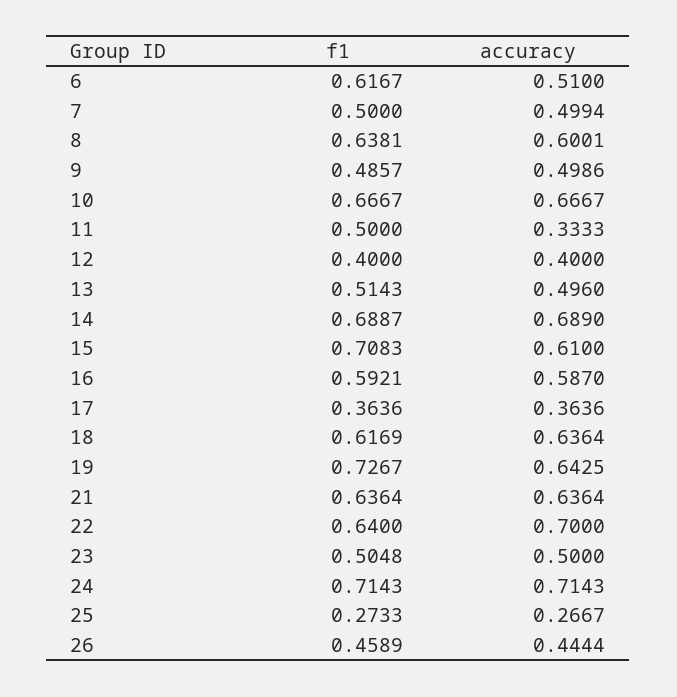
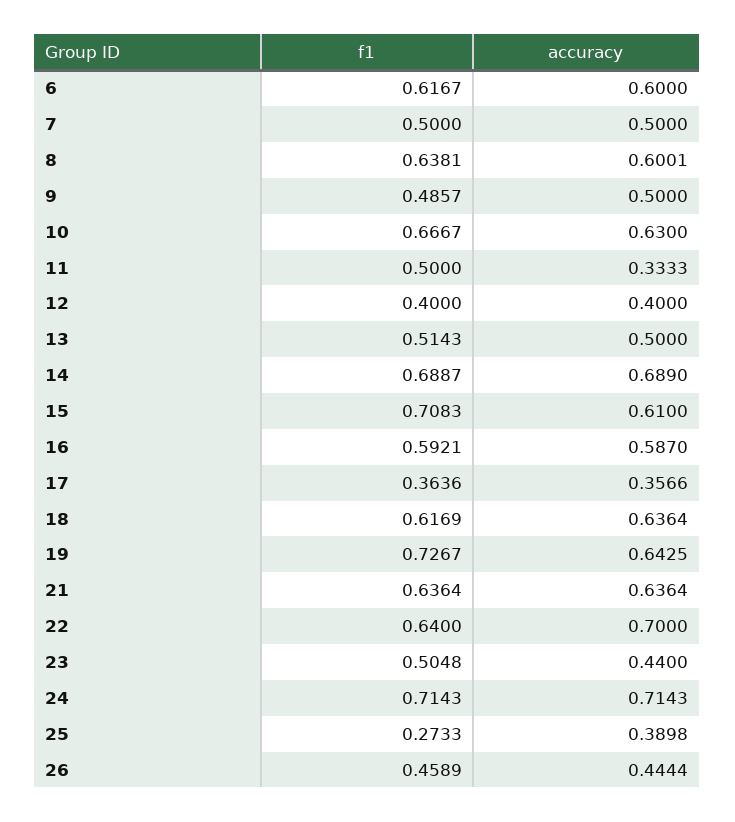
  {
    "f1": {
      "6": 0.6167,
      "7": 0.5,
      "8": 0.6381,
      "9": 0.4857,
      "10": 0.6667,
      "11": 0.5,
      "12": 0.4,
      "13": 0.5143,
      "14": 0.6887,
      "15": 0.7083,
      "16": 0.5921,
      "17": 0.3636,
      "18": 0.6169,
      "19": 0.7267,
      "21": 0.6364,
      "22": 0.64,
      "23": 0.5048,
      "24": 0.7143,
      "25": 0.2733,
      "26": 0.4589
    },
    "accuracy": {
-     "6": 0.51,
+     "6": 0.6,
-     "7": 0.4994,
+     "7": 0.5,
      "8": 0.6001,
-     "9": 0.4986,
+     "9": 0.5,
-     "10": 0.6667,
+     "10": 0.63,
      "11": 0.3333,
      "12": 0.4,
-     "13": 0.496,
+     "13": 0.5,
      "14": 0.689,
      "15": 0.61,
      "16": 0.587,
-     "17": 0.3636,
+     "17": 0.3566,
      "18": 0.6364,
      "19": 0.6425,
      "21": 0.6364,
      "22": 0.7,
-     "23": 0.5,
+     "23": 0.44,
      "24": 0.7143,
-     "25": 0.2667,
+     "25": 0.3898,
      "26": 0.4444
    }
  }

